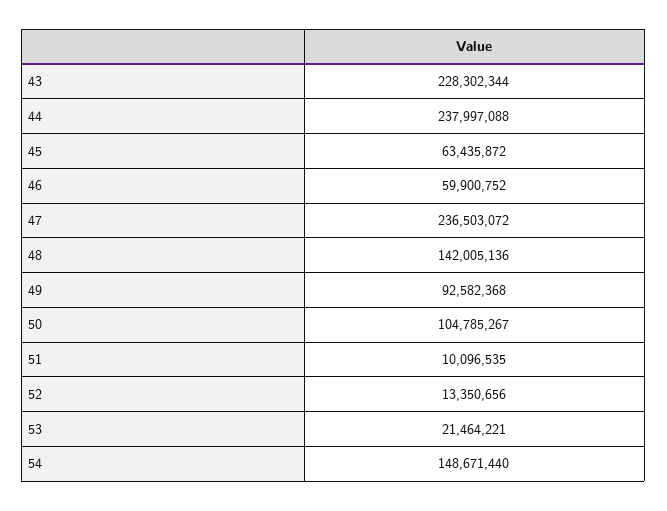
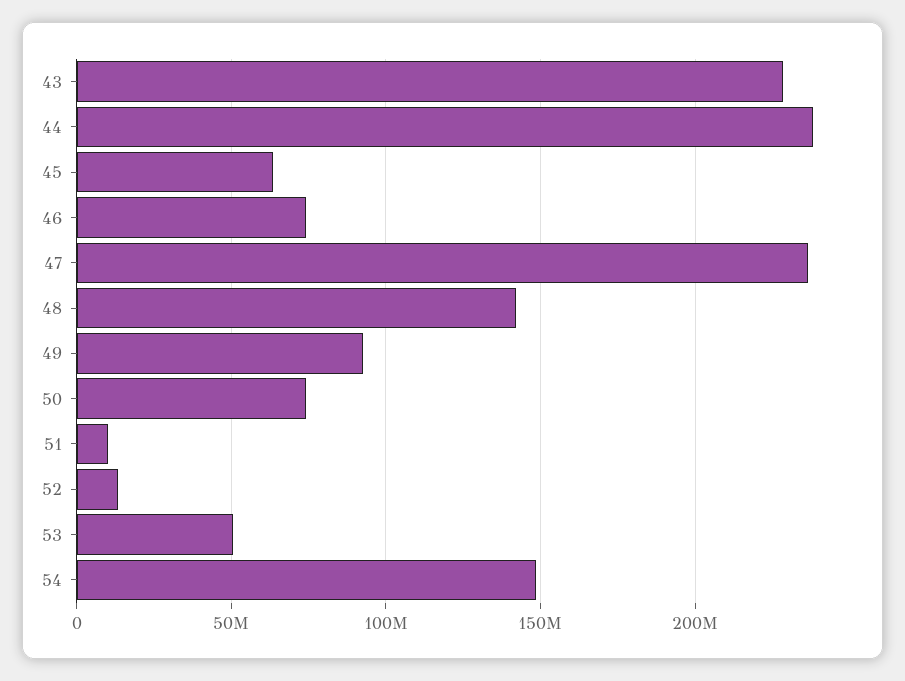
  {
    "43": 228302344,
    "44": 237997088,
    "45": 63435872,
-   "46": 59900752,
+   "46": 75000000,
    "47": 236503072,
    "48": 142005136,
    "49": 92582368,
-   "50": 104785267,
+   "50": 75000000,
    "51": 10096535,
    "52": 13350656,
-   "53": 21464221,
+   "53": 50000000,
    "54": 148671440
  }

